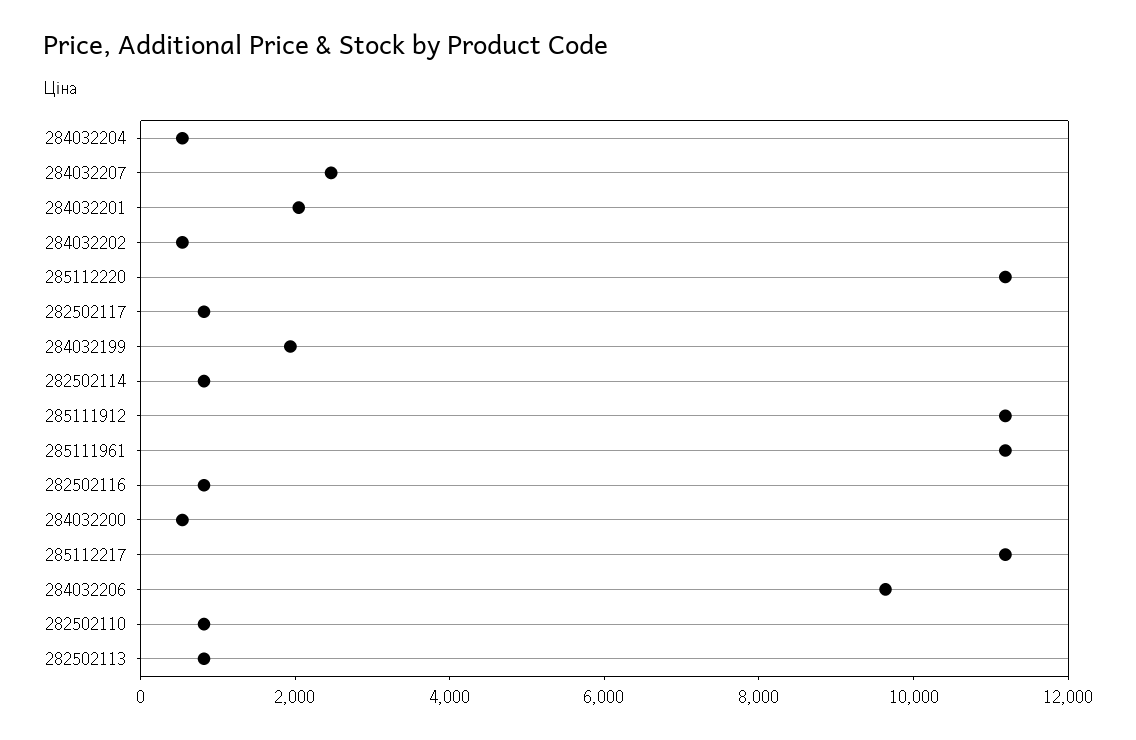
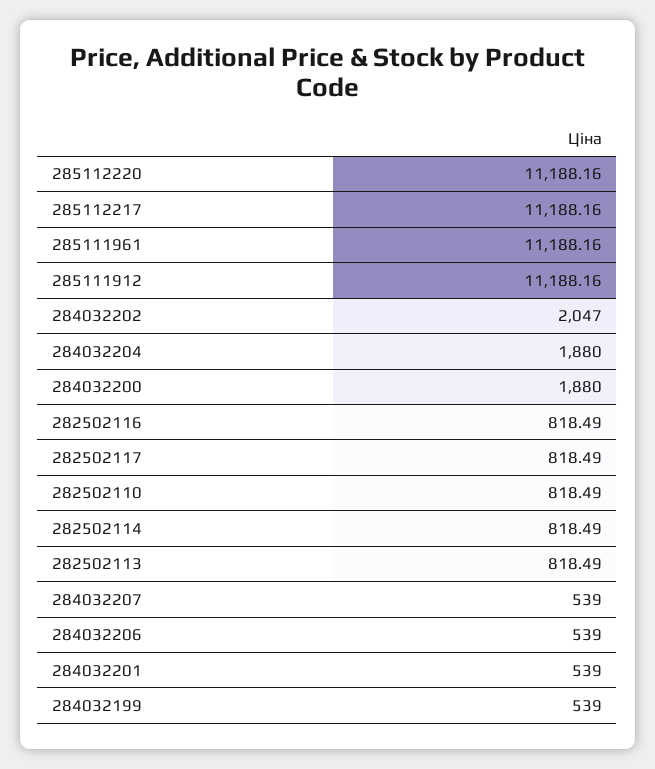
  {
-   "284032204": 500,
+   "284032204": 1880,
-   "284032207": 2500,
+   "284032207": 539,
-   "284032201": 2000,
+   "284032201": 539,
-   "284032202": 500,
+   "284032202": 2047,
    "285112220": 11188.16,
    "282502117": 818.49,
-   "284032199": 2000,
+   "284032199": 539,
    "282502114": 818.49,
    "285111912": 11188.16,
    "285111961": 11188.16,
    "282502116": 818.49,
-   "284032200": 500,
+   "284032200": 1880,
    "285112217": 11188.16,
-   "284032206": 9500,
+   "284032206": 539,
    "282502110": 818.49,
    "282502113": 818.49
  }

